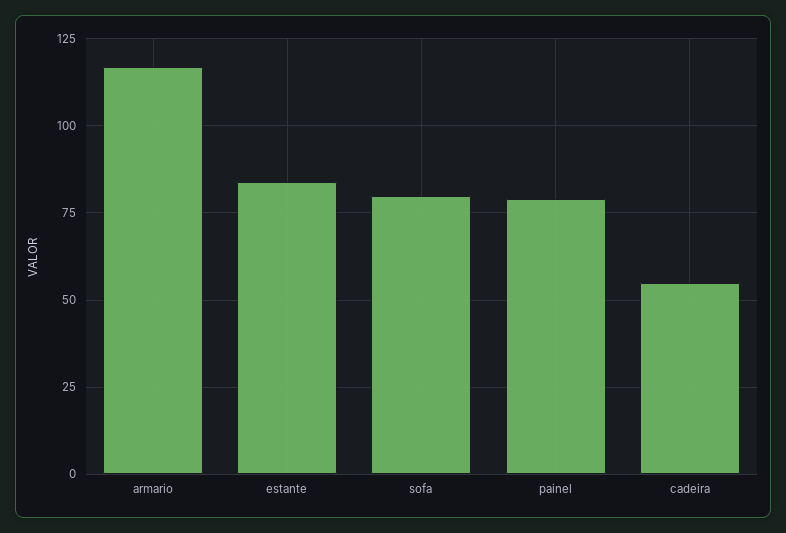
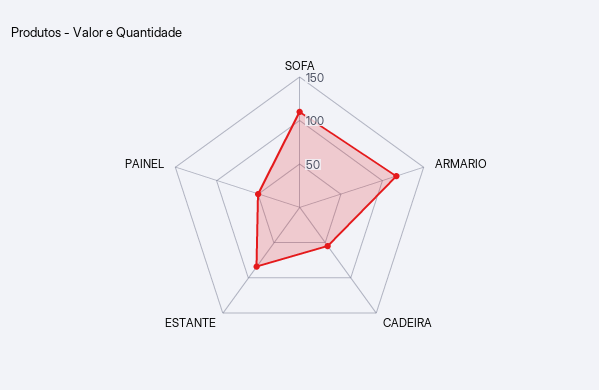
  {
    "armario": 115,
    "estante": 85,
-   "sofa": 80,
+   "sofa": 110,
-   "painel": 80,
+   "painel": 50,
    "cadeira": 55
  }

